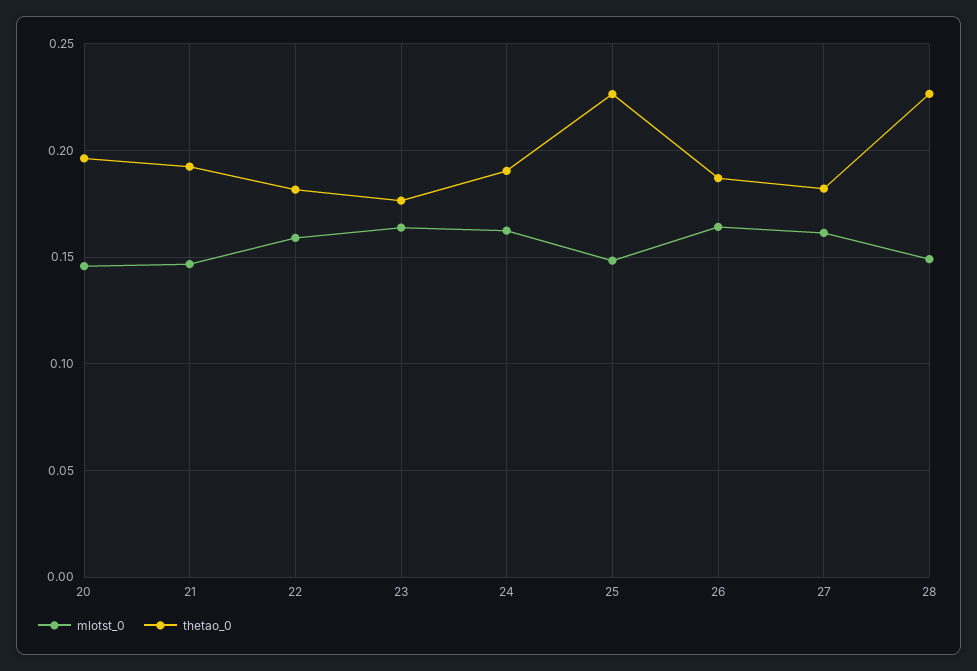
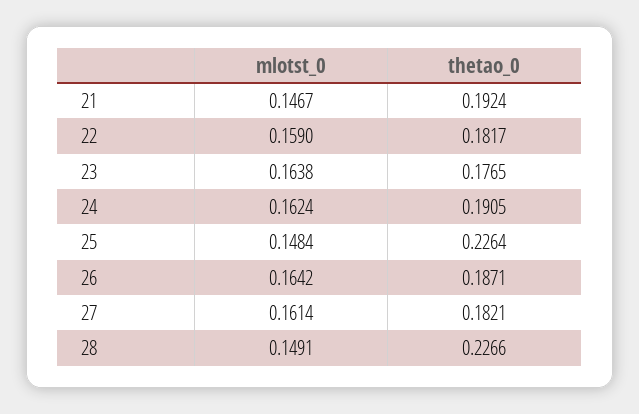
  {
    "mlotst_0": {
-     "20": 0.145,
      "21": 0.1467,
      "22": 0.159,
      "23": 0.1638,
      "24": 0.1624,
      "25": 0.1484,
      "26": 0.1642,
      "27": 0.1614,
      "28": 0.1491
    },
    "thetao_0": {
-     "20": 0.195,
      "21": 0.1924,
      "22": 0.1817,
      "23": 0.1765,
      "24": 0.1905,
      "25": 0.2264,
      "26": 0.1871,
      "27": 0.1821,
      "28": 0.2266
    }
  }

